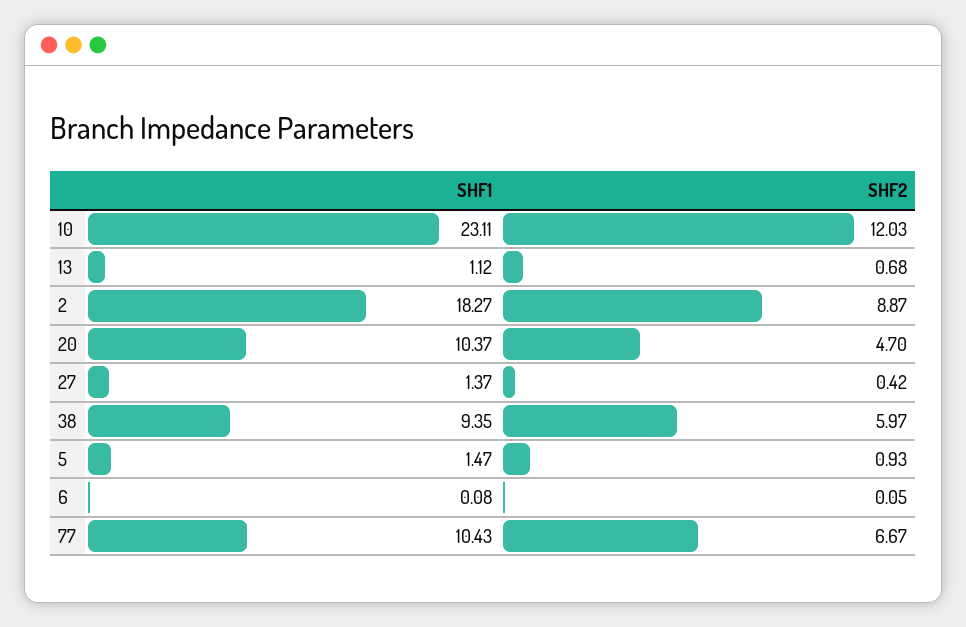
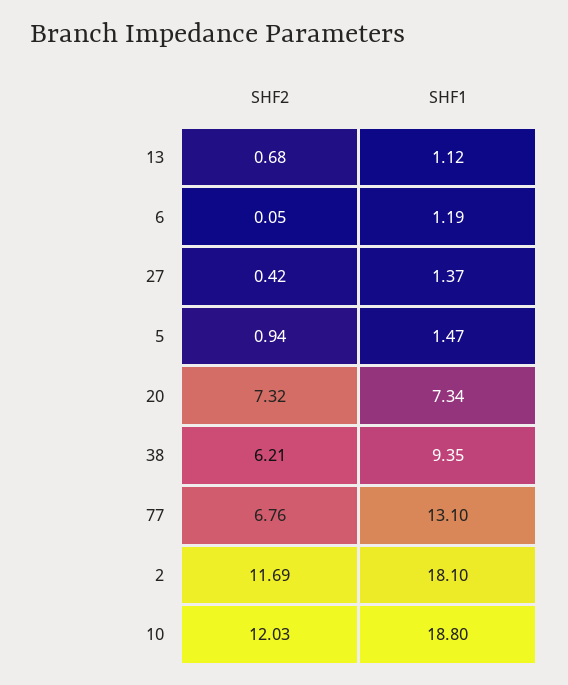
  {
    "SHF1": {
-     "10": 23.11,
+     "10": 18.8,
      "13": 1.12,
-     "2": 18.27,
+     "2": 18.1,
-     "20": 10.37,
+     "20": 7.34,
      "27": 1.37,
      "38": 9.35,
      "5": 1.47,
-     "6": 0.08,
+     "6": 1.19,
-     "77": 10.43
+     "77": 13.1
    },
    "SHF2": {
      "10": 12.03,
      "13": 0.68,
-     "2": 8.87,
+     "2": 11.69,
-     "20": 4.7,
+     "20": 7.32,
      "27": 0.42,
-     "38": 5.97,
+     "38": 6.21,
-     "5": 0.93,
+     "5": 0.94,
      "6": 0.05,
-     "77": 6.67
+     "77": 6.76
    }
  }

